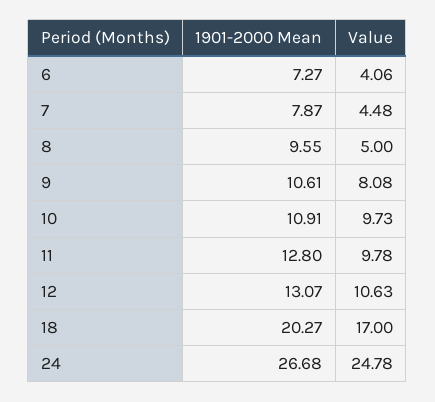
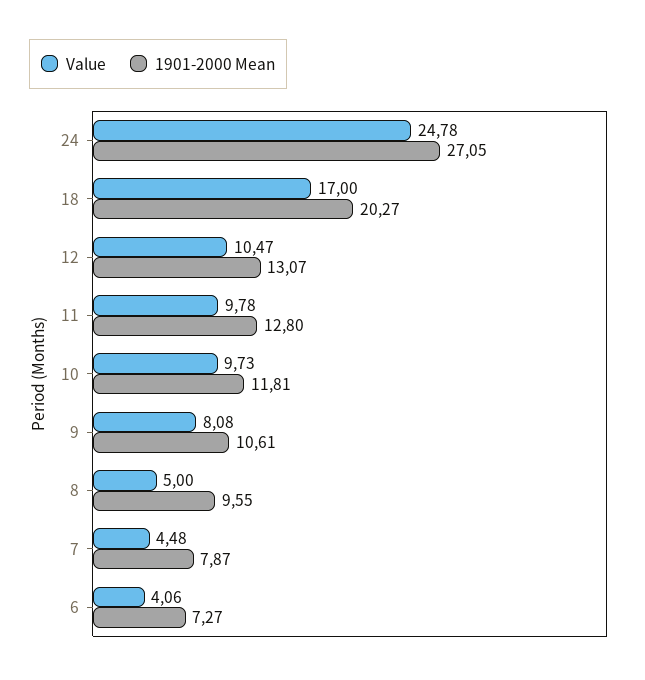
  {
    "1901-2000 Mean": {
      "6": 7.27,
      "7": 7.87,
      "8": 9.55,
      "9": 10.61,
-     "10": 10.91,
+     "10": 11.81,
      "11": 12.8,
      "12": 13.07,
      "18": 20.27,
-     "24": 26.68
+     "24": 27.05
    },
    "Value": {
      "6": 4.06,
      "7": 4.48,
      "8": 5,
      "9": 8.08,
      "10": 9.73,
      "11": 9.78,
-     "12": 10.63,
+     "12": 10.47,
      "18": 17,
      "24": 24.78
    }
  }

